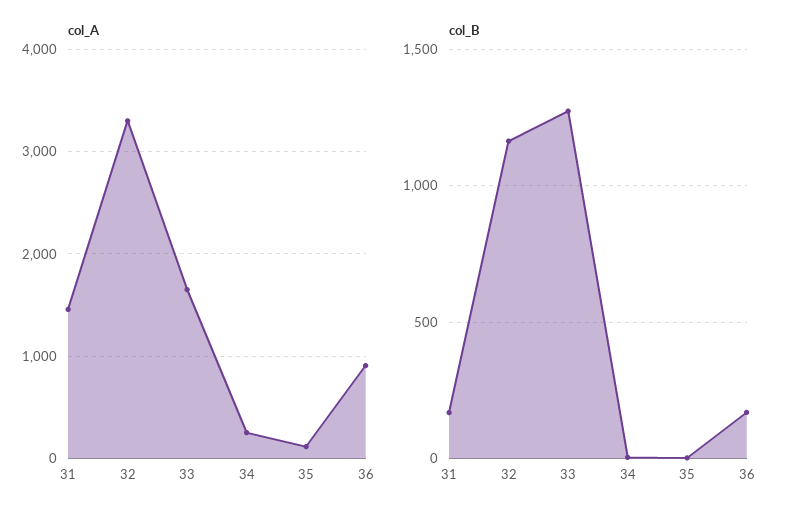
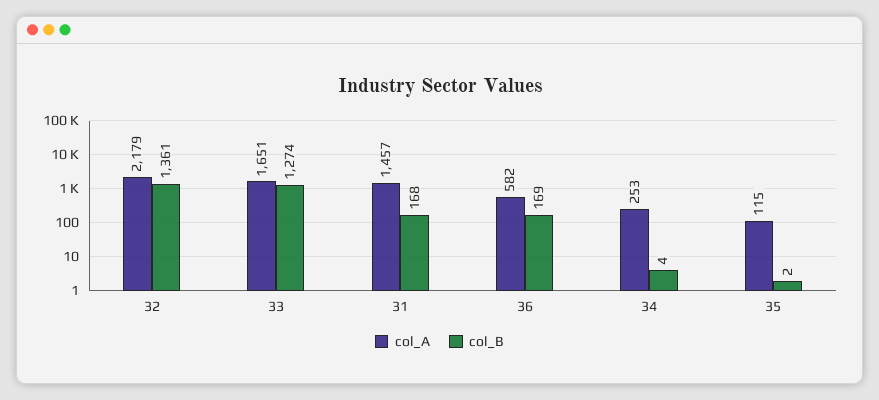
  {
    "col_A": {
      "31": 1457,
-     "32": 3300,
+     "32": 2179,
      "33": 1651,
      "34": 253,
      "35": 115,
-     "36": 900
+     "36": 582
    },
    "col_B": {
      "31": 168,
-     "32": 1150,
+     "32": 1361,
      "33": 1274,
      "34": 4,
      "35": 2,
      "36": 169
    }
  }

